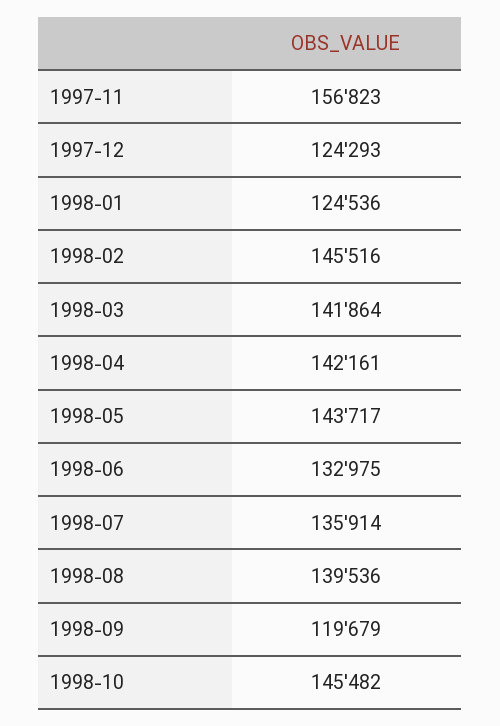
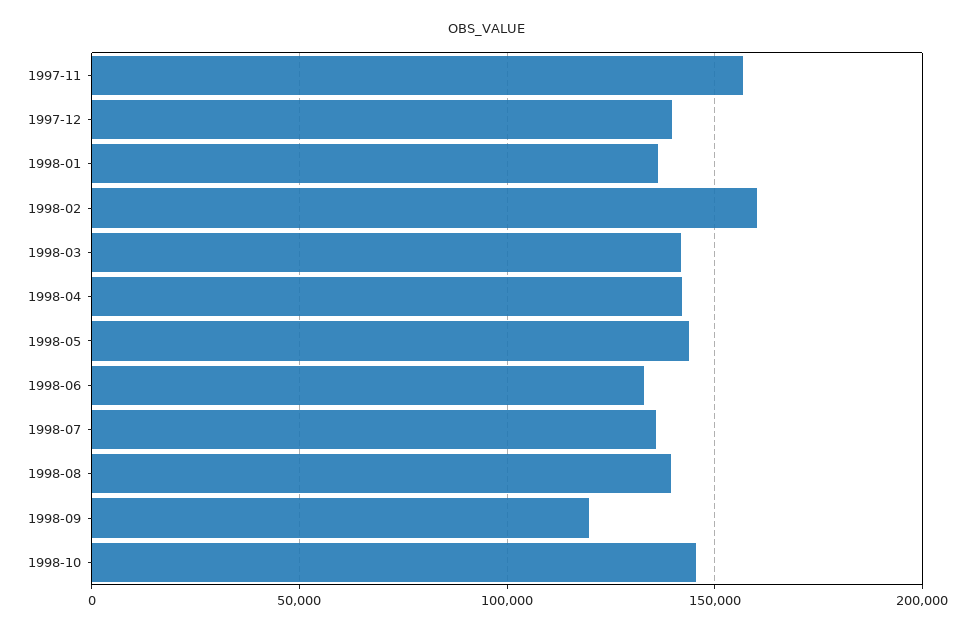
  {
    "1997-11": 156823,
-   "1997-12": 124293,
+   "1997-12": 140000,
-   "1998-01": 124536,
+   "1998-01": 135000,
-   "1998-02": 145516,
+   "1998-02": 160000,
    "1998-03": 141864,
    "1998-04": 142161,
    "1998-05": 143717,
    "1998-06": 132975,
    "1998-07": 135914,
    "1998-08": 139536,
    "1998-09": 119679,
    "1998-10": 145482
  }

